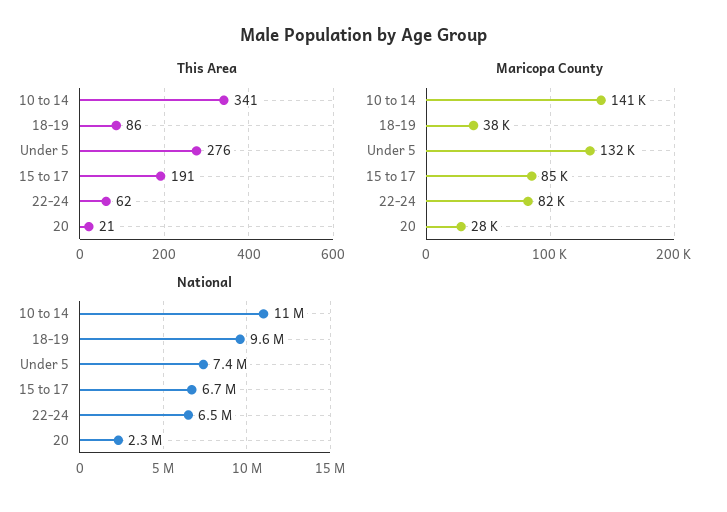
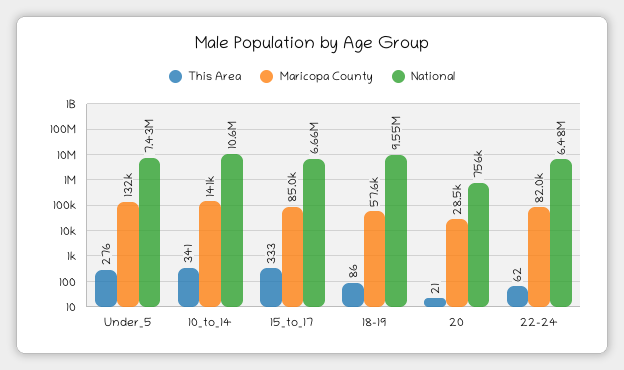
  {
    "This Area": {
      "10 to 14": 341,
      "18-19": 86,
      "Under 5": 276,
-     "15 to 17": 191,
+     "15 to 17": 333,
      "22-24": 62,
      "20": 21
    },
    "Maricopa County": {
      "10 to 14": 141000,
-     "18-19": 38000,
+     "18-19": 57600,
      "Under 5": 132000,
      "15 to 17": 85000,
      "22-24": 82000,
      "20": 28500
    },
    "National": {
      "10 to 14": 10600000,
      "18-19": 9550000,
      "Under 5": 7430000,
      "15 to 17": 6660000,
      "22-24": 6480000,
-     "20": 2300000
+     "20": 756000
    }
  }

